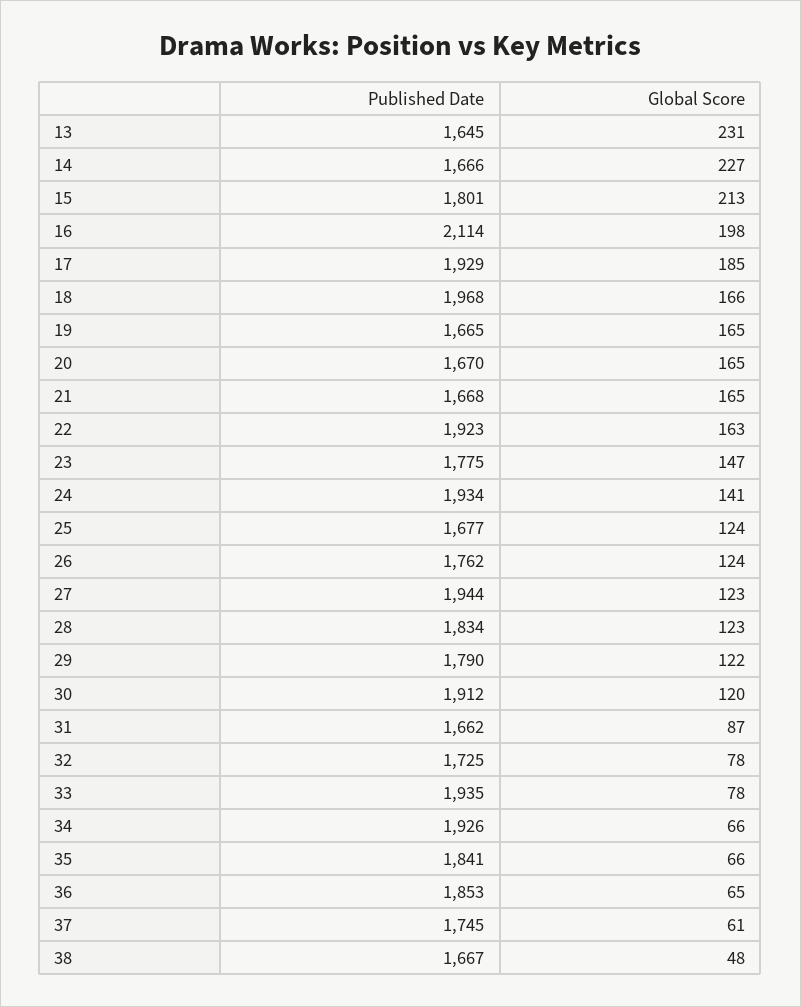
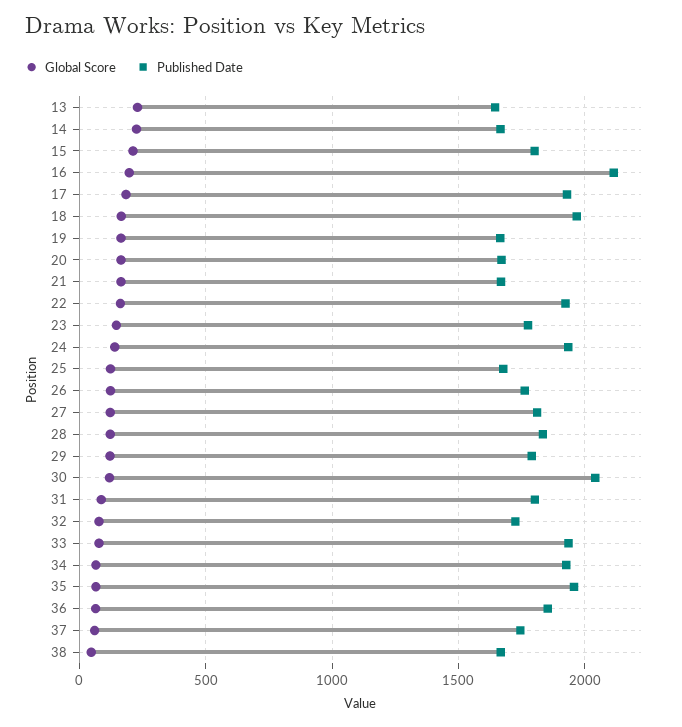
  {
    "Published Date": {
      "13": 1645,
      "14": 1666,
      "15": 1801,
      "16": 2114,
      "17": 1929,
      "18": 1968,
      "19": 1665,
      "20": 1670,
      "21": 1668,
      "22": 1923,
      "23": 1775,
      "24": 1934,
      "25": 1677,
      "26": 1762,
-     "27": 1944,
+     "27": 1800,
      "28": 1834,
      "29": 1790,
-     "30": 1912,
+     "30": 2050,
-     "31": 1662,
+     "31": 1800,
      "32": 1725,
      "33": 1935,
      "34": 1926,
-     "35": 1841,
+     "35": 1950,
      "36": 1853,
      "37": 1745,
      "38": 1667
    },
    "Global Score": {
      "13": 231,
      "14": 227,
      "15": 213,
      "16": 198,
      "17": 185,
      "18": 166,
      "19": 165,
      "20": 165,
      "21": 165,
      "22": 163,
      "23": 147,
      "24": 141,
      "25": 124,
      "26": 124,
      "27": 123,
      "28": 123,
      "29": 122,
      "30": 120,
      "31": 87,
      "32": 78,
      "33": 78,
      "34": 66,
      "35": 66,
      "36": 65,
      "37": 61,
      "38": 48
    }
  }

